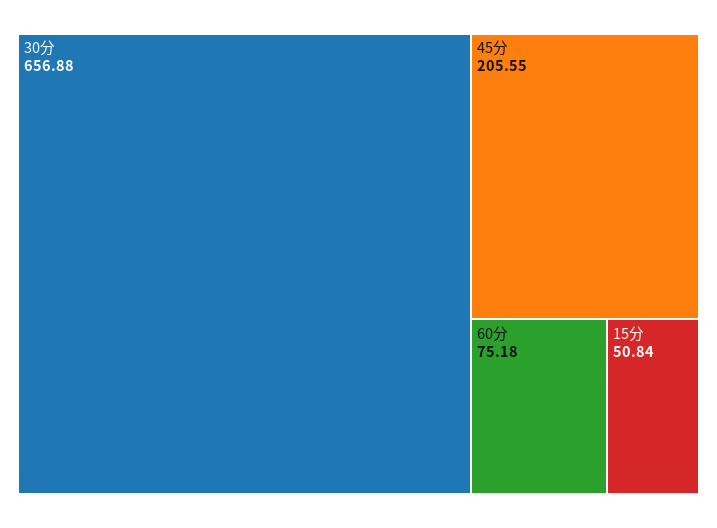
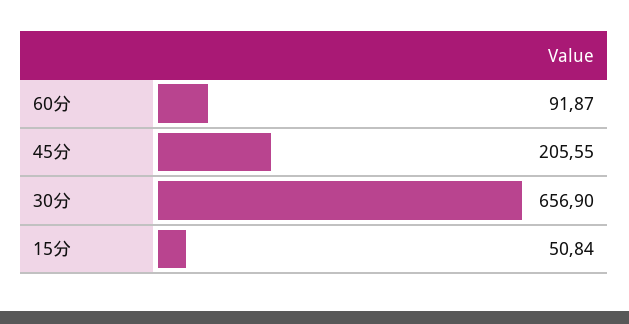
  {
-   "30分": 656.88,
+   "30分": 656.9,
    "45分": 205.55,
-   "60分": 75.18,
+   "60分": 91.87,
    "15分": 50.84
  }

